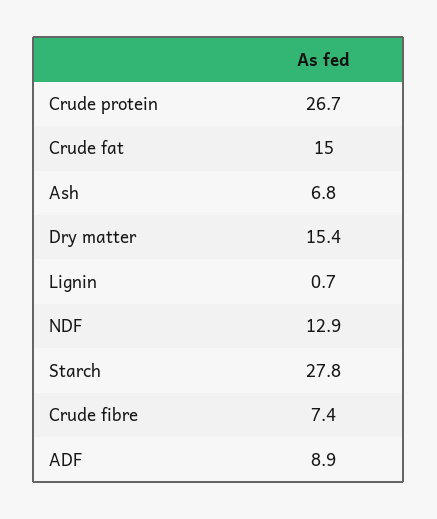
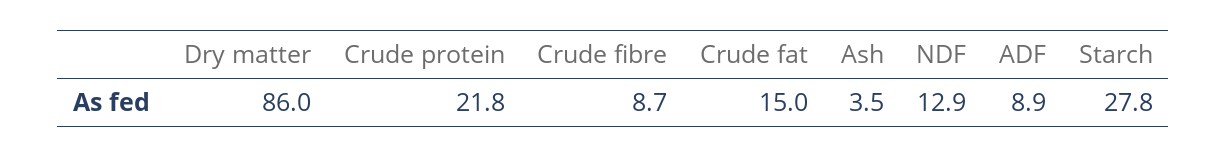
  {
-   "Crude protein": 26.7,
+   "Crude protein": 21.8,
    "Crude fat": 15,
-   "Ash": 6.8,
+   "Ash": 3.5,
-   "Dry matter": 15.4,
+   "Dry matter": 86,
-   "Lignin": 0.7,
    "NDF": 12.9,
    "Starch": 27.8,
-   "Crude fibre": 7.4,
+   "Crude fibre": 8.7,
    "ADF": 8.9
  }

